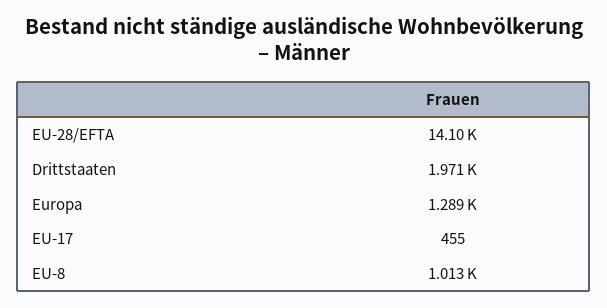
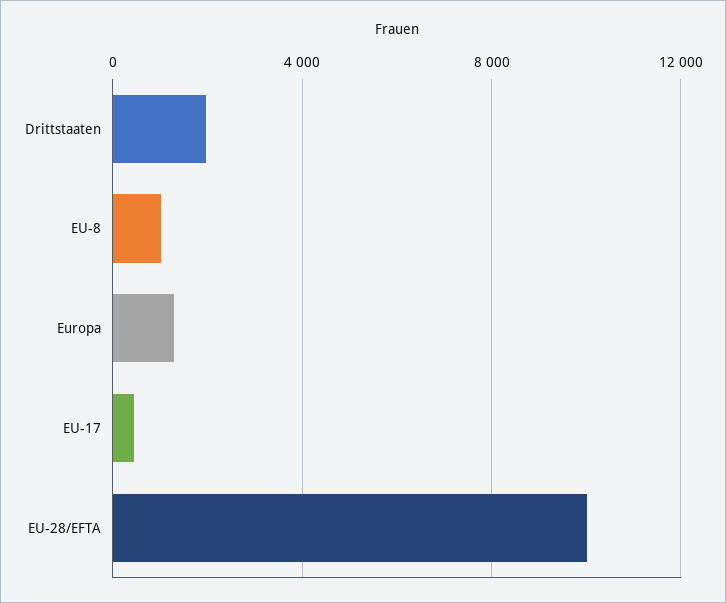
  {
-   "EU-28/EFTA": 14100,
+   "EU-28/EFTA": 10000,
    "Drittstaaten": 1971,
    "Europa": 1289,
    "EU-17": 455,
    "EU-8": 1013
  }

